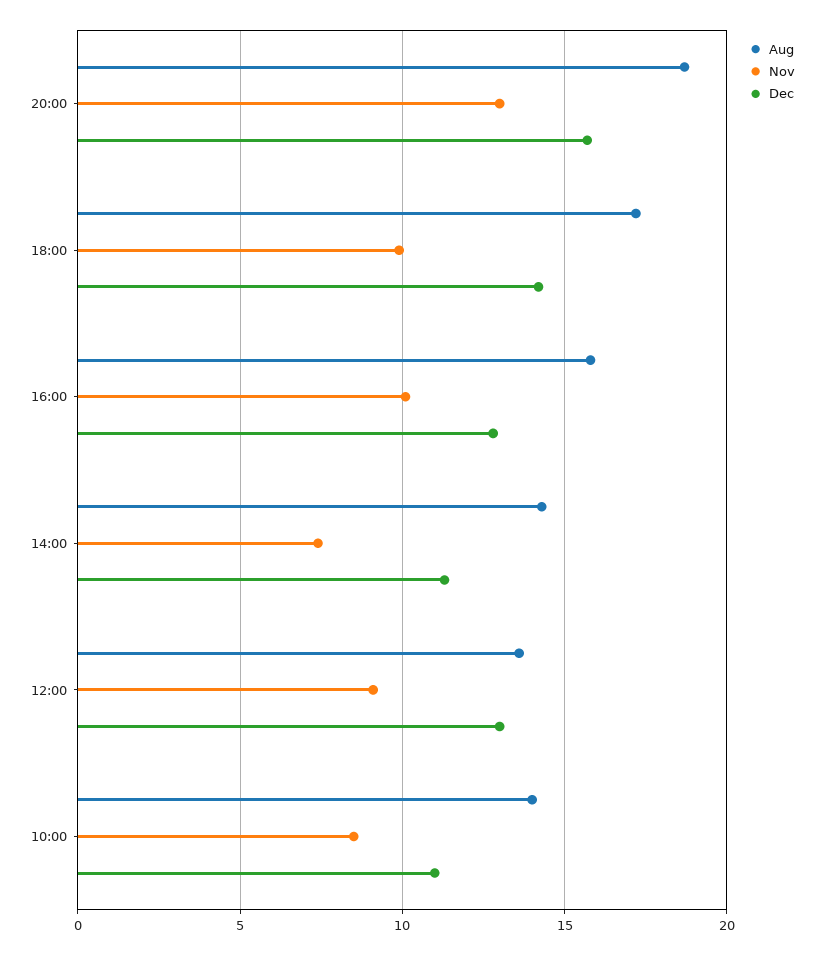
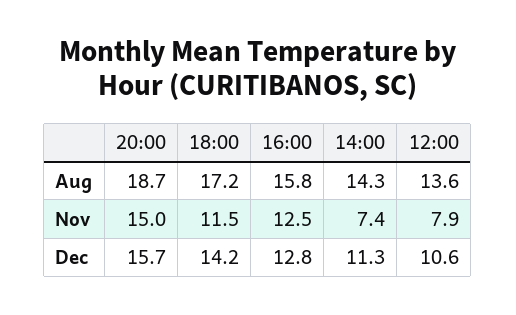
  {
    "Aug": {
      "20:00": 18.7,
      "18:00": 17.2,
      "16:00": 15.8,
      "14:00": 14.3,
-     "12:00": 13.6,
+     "12:00": 13.6
-     "10:00": 14
    },
    "Nov": {
-     "20:00": 13,
+     "20:00": 15,
-     "18:00": 10,
+     "18:00": 11.5,
-     "16:00": 10,
+     "16:00": 12.5,
      "14:00": 7.4,
-     "12:00": 9,
+     "12:00": 7.9
-     "10:00": 8.5
    },
    "Dec": {
      "20:00": 15.7,
      "18:00": 14.2,
      "16:00": 12.8,
      "14:00": 11.3,
-     "12:00": 13,
+     "12:00": 10.6
-     "10:00": 11
    }
  }

